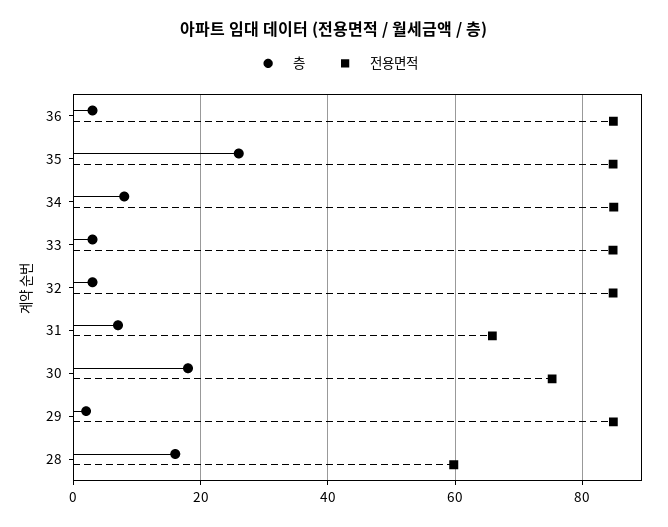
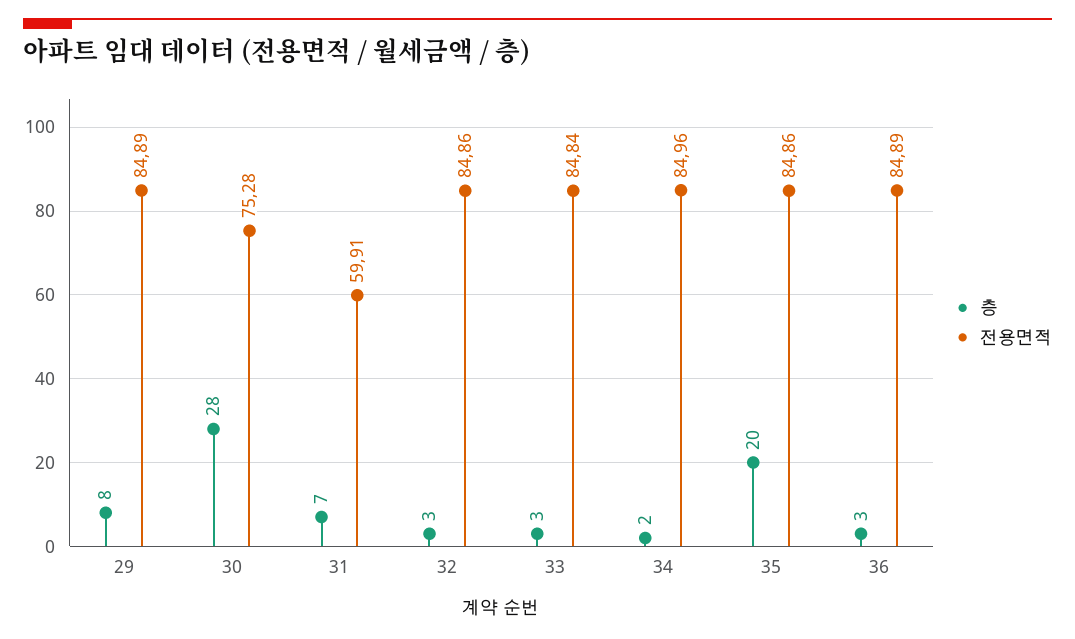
  {
    "층": {
      "36": 3,
-     "35": 26,
+     "35": 20,
-     "34": 8,
+     "34": 2,
      "33": 3,
      "32": 3,
      "31": 7,
-     "30": 18,
+     "30": 28,
-     "29": 2,
+     "29": 8
-     "28": 16
    },
    "전용면적": {
      "36": 84.89,
      "35": 84.86,
      "34": 84.96,
      "33": 84.84,
      "32": 84.86,
-     "31": 66,
+     "31": 59.91,
      "30": 75.28,
-     "29": 84.89,
+     "29": 84.89
-     "28": 60
    }
  }

